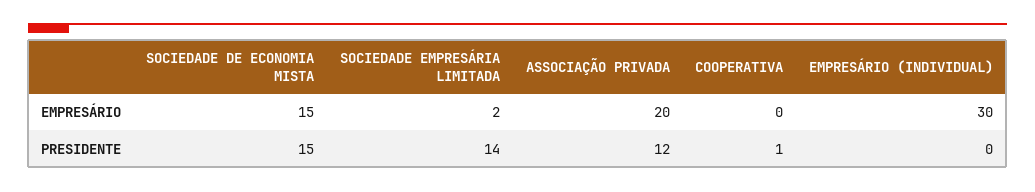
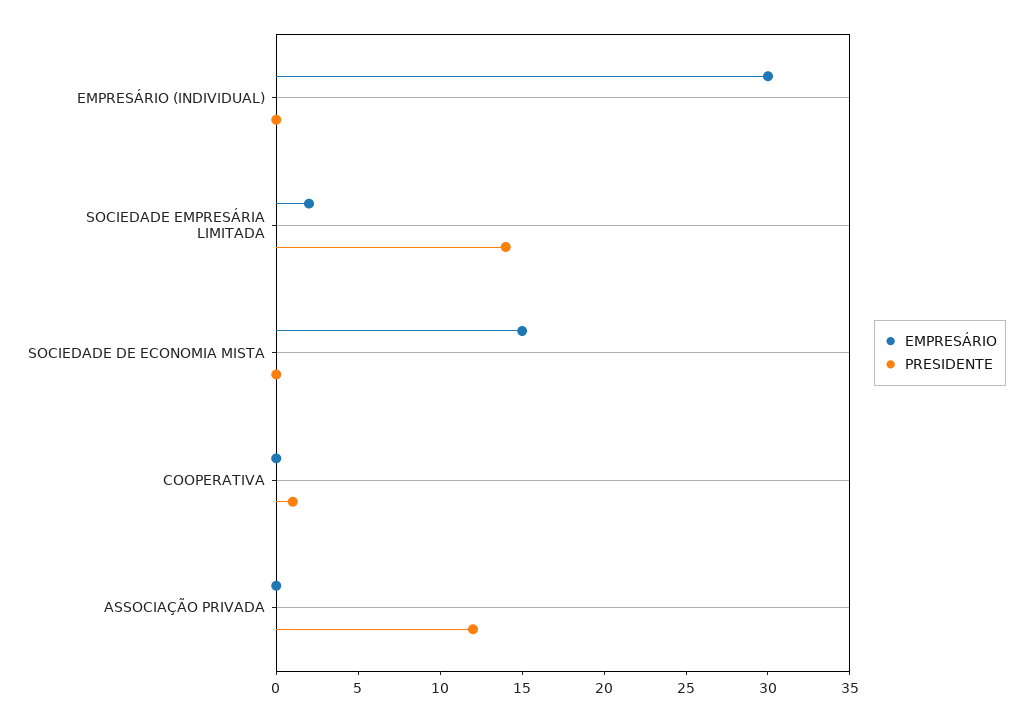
  {
    "EMPRESÁRIO": {
      "SOCIEDADE DE ECONOMIA MISTA": 15,
      "SOCIEDADE EMPRESÁRIA LIMITADA": 2,
-     "ASSOCIAÇÃO PRIVADA": 20,
+     "ASSOCIAÇÃO PRIVADA": 0,
      "COOPERATIVA": 0,
      "EMPRESÁRIO (INDIVIDUAL)": 30
    },
    "PRESIDENTE": {
-     "SOCIEDADE DE ECONOMIA MISTA": 15,
+     "SOCIEDADE DE ECONOMIA MISTA": 0,
      "SOCIEDADE EMPRESÁRIA LIMITADA": 14,
      "ASSOCIAÇÃO PRIVADA": 12,
      "COOPERATIVA": 1,
      "EMPRESÁRIO (INDIVIDUAL)": 0
    }
  }

